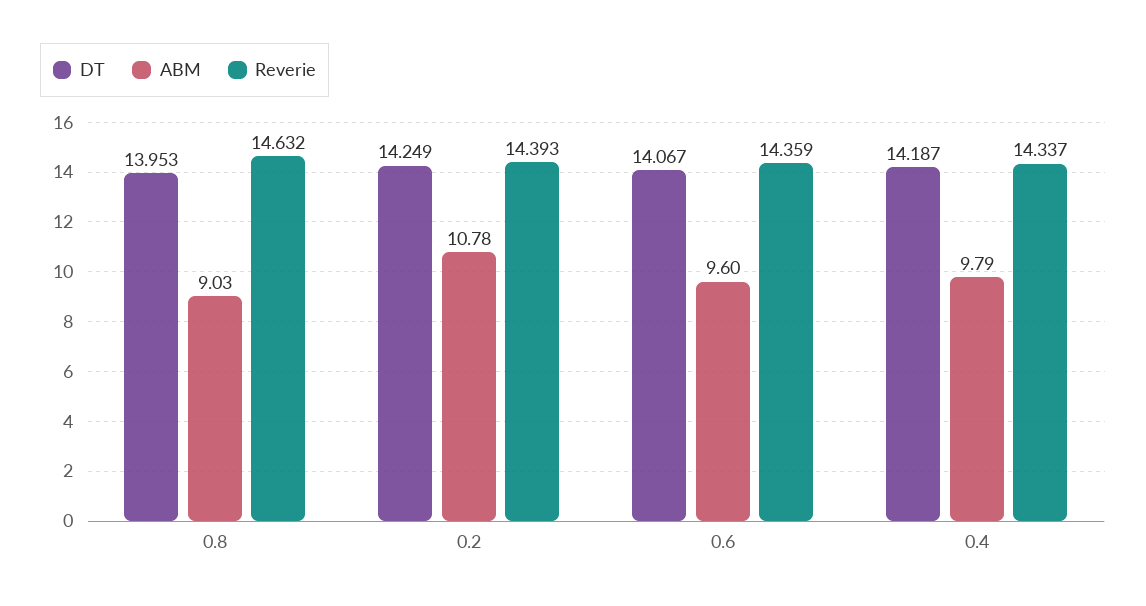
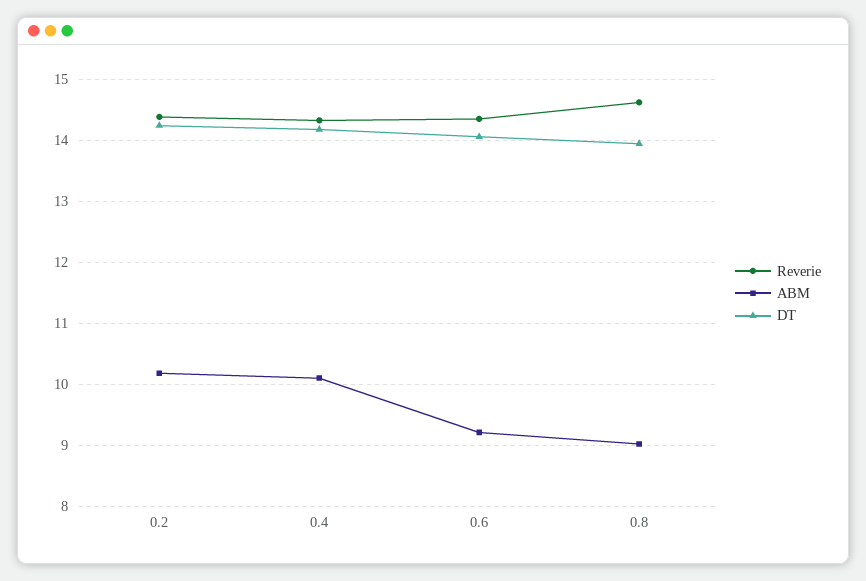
  {
    "DT": {
      "0.8": 13.953,
      "0.2": 14.249,
      "0.6": 14.067,
      "0.4": 14.187
    },
    "ABM": {
      "0.8": 9.03,
-     "0.2": 10.78,
+     "0.2": 10.2,
-     "0.6": 9.6,
+     "0.6": 9.2,
-     "0.4": 9.79
+     "0.4": 10.1
    },
    "Reverie": {
      "0.8": 14.632,
      "0.2": 14.393,
      "0.6": 14.359,
      "0.4": 14.337
    }
  }

